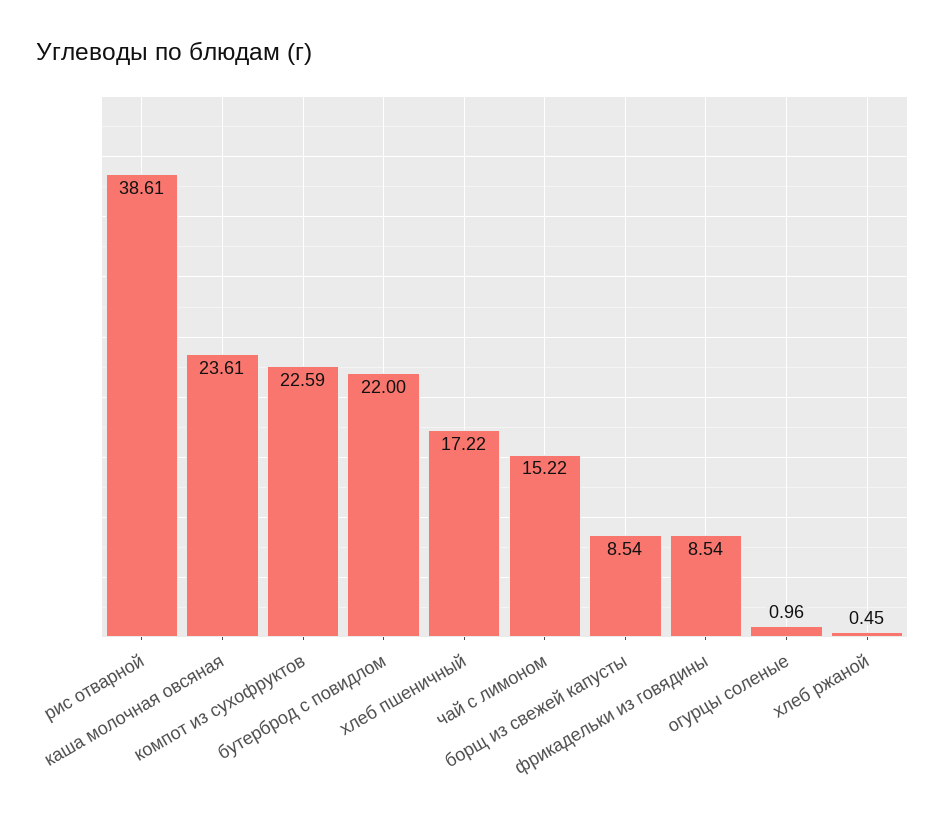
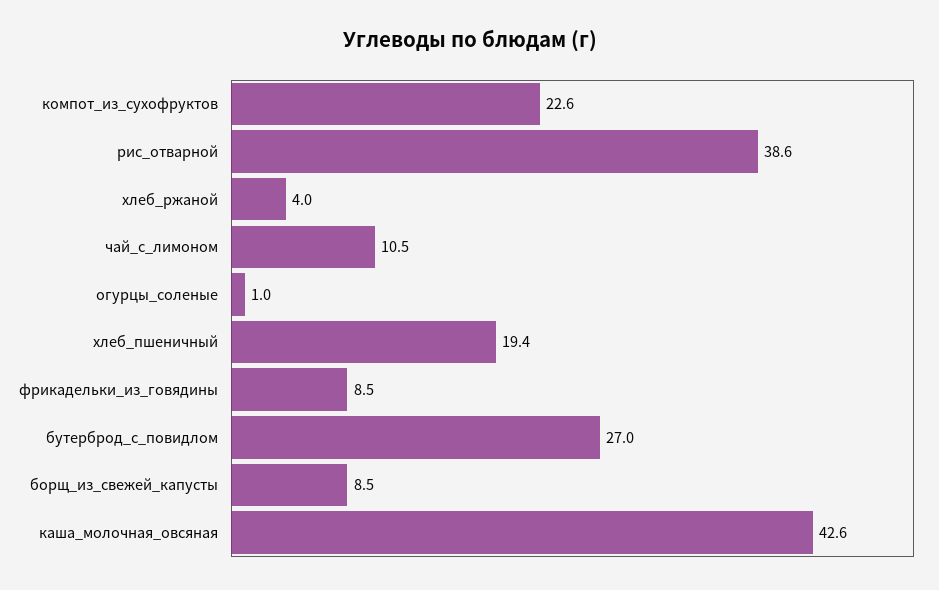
  {
    "рис отварной": 38.61,
-   "каша молочная овсяная": 23.61,
+   "каша молочная овсяная": 42.6,
    "компот из сухофруктов": 22.59,
-   "бутерброд с повидлом": 22,
+   "бутерброд с повидлом": 27,
-   "хлеб пшеничный": 17.22,
+   "хлеб пшеничный": 19.4,
-   "чай с лимоном": 15.22,
+   "чай с лимоном": 10.5,
    "борщ из свежей капусты": 8.54,
    "фрикадельки из говядины": 8.54,
    "огурцы соленые": 0.96,
-   "хлеб ржаной": 0.45
+   "хлеб ржаной": 4
  }

